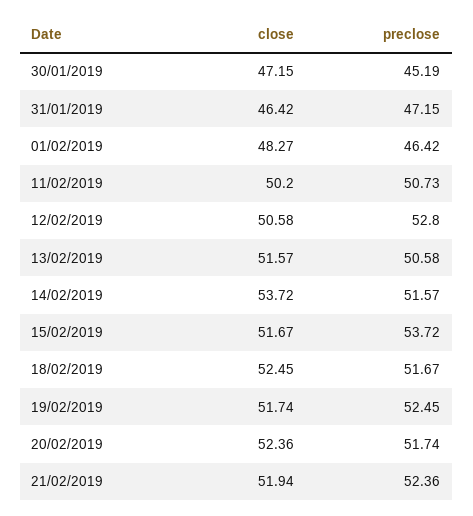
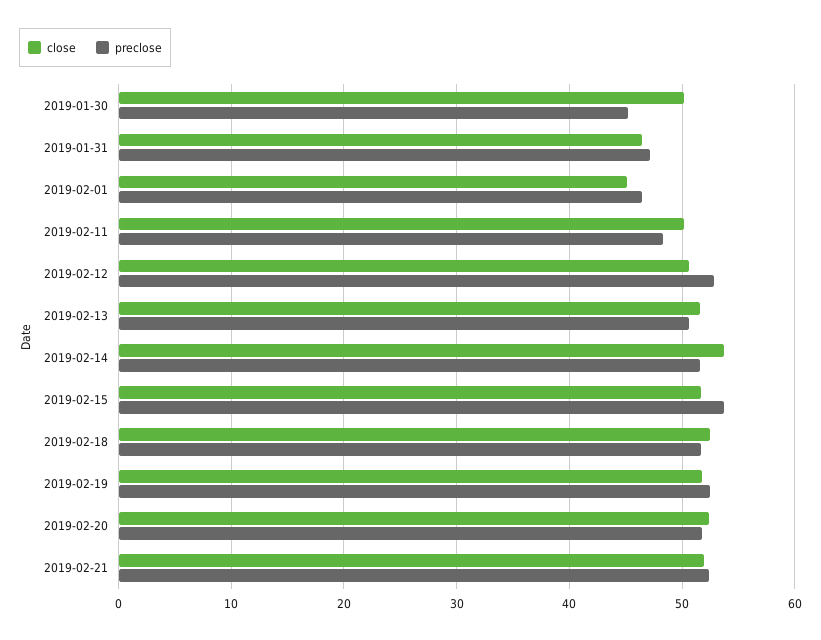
  {
    "close": {
-     "30/01/2019": 47.15,
+     "30/01/2019": 50,
      "31/01/2019": 46.42,
-     "01/02/2019": 48.27,
+     "01/02/2019": 45,
      "11/02/2019": 50.2,
      "12/02/2019": 50.58,
      "13/02/2019": 51.57,
      "14/02/2019": 53.72,
      "15/02/2019": 51.67,
      "18/02/2019": 52.45,
      "19/02/2019": 51.74,
      "20/02/2019": 52.36,
      "21/02/2019": 51.94
    },
    "preclose": {
      "30/01/2019": 45.19,
      "31/01/2019": 47.15,
      "01/02/2019": 46.42,
-     "11/02/2019": 50.73,
+     "11/02/2019": 48,
      "12/02/2019": 52.8,
      "13/02/2019": 50.58,
      "14/02/2019": 51.57,
      "15/02/2019": 53.72,
      "18/02/2019": 51.67,
      "19/02/2019": 52.45,
      "20/02/2019": 51.74,
      "21/02/2019": 52.36
    }
  }

